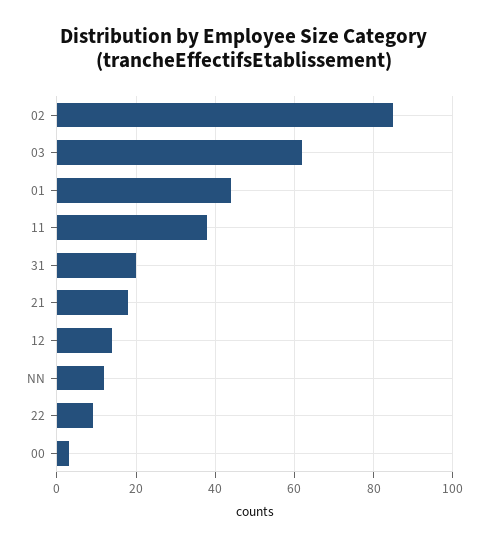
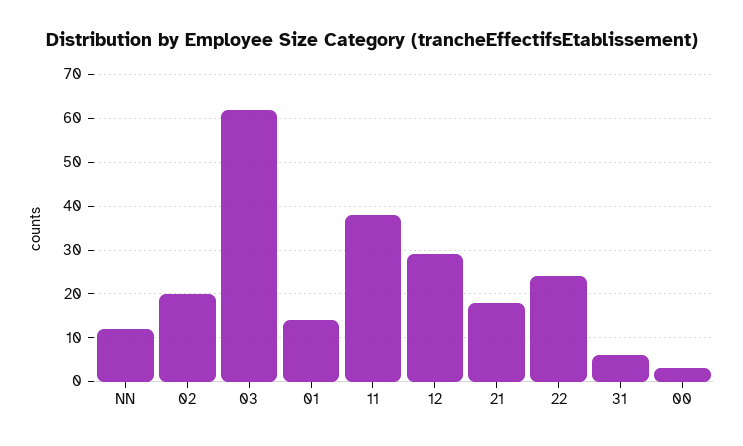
  {
-   "02": 85,
+   "02": 20,
    "03": 60,
-   "01": 45,
+   "01": 15,
    "11": 40,
-   "31": 20,
+   "31": 5,
    "21": 20,
-   "12": 15,
+   "12": 30,
    "NN": 10,
-   "22": 10,
+   "22": 25,
    "00": 5
  }

